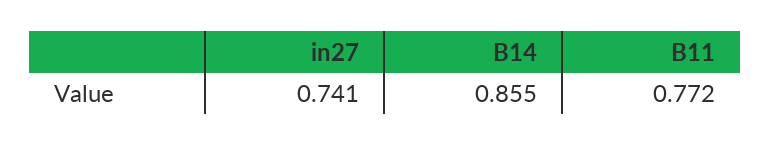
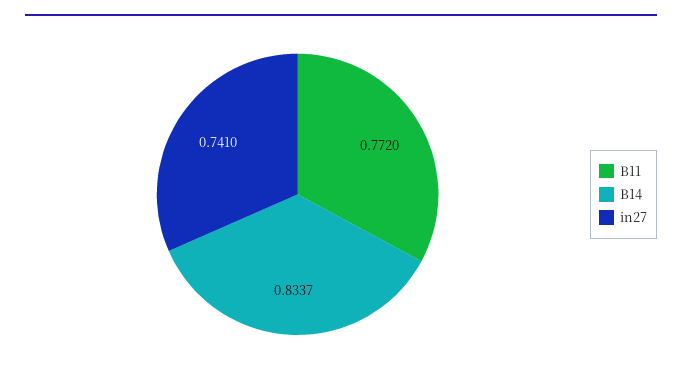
  {
    "in27": 0.741,
-   "B14": 0.855,
+   "B14": 0.8337,
    "B11": 0.772
  }

